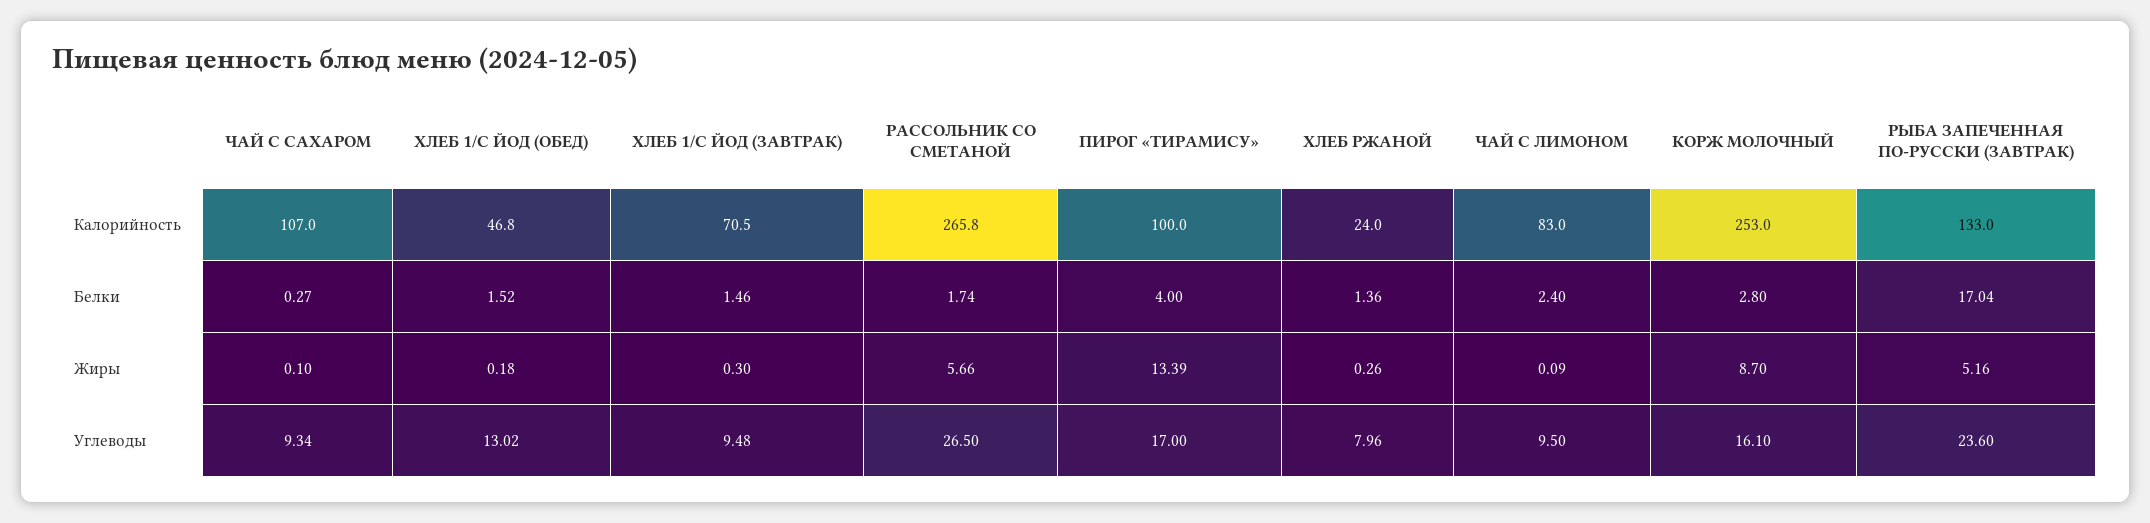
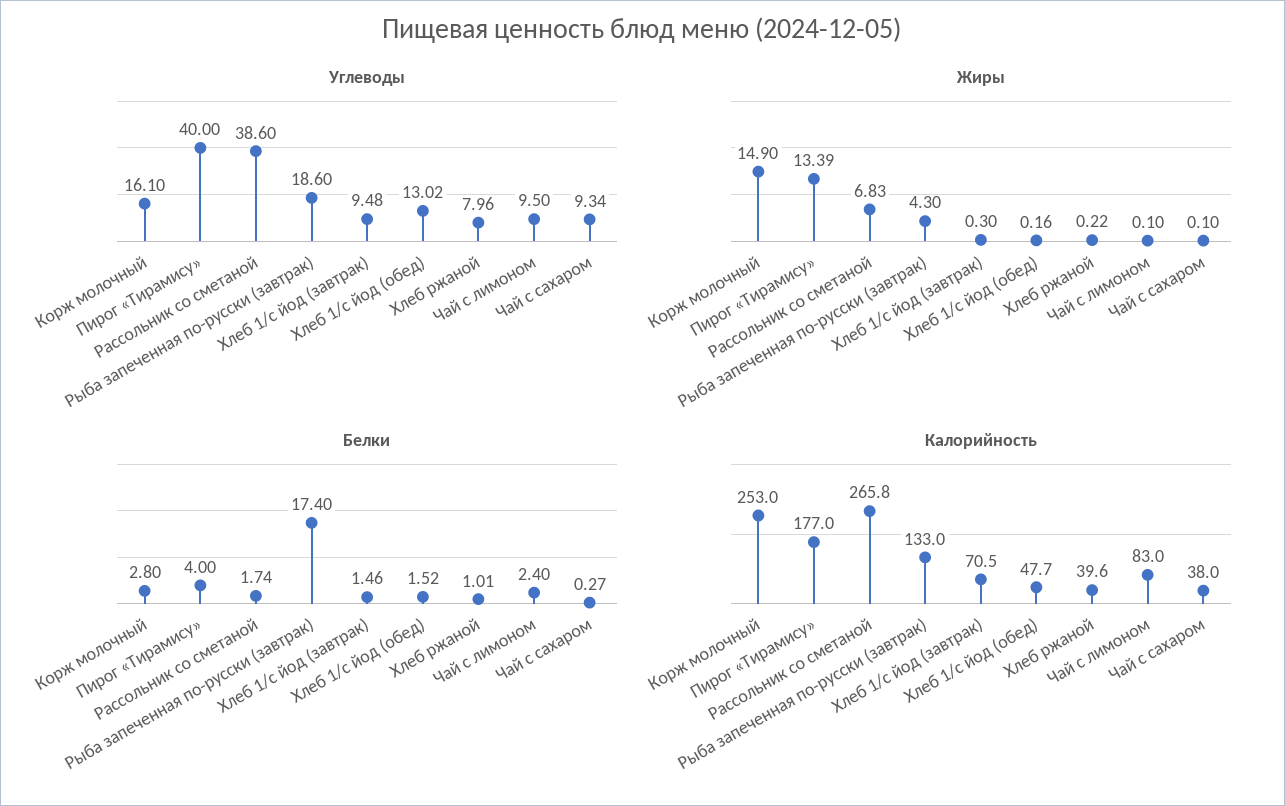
  {
    "Калорийность": {
-     "ЧАЙ С САХАРОМ": 107,
+     "ЧАЙ С САХАРОМ": 38,
-     "ХЛЕБ 1/С ЙОД (ОБЕД)": 46.8,
+     "ХЛЕБ 1/С ЙОД (ОБЕД)": 47.7,
      "ХЛЕБ 1/С ЙОД (ЗАВТРАК)": 70.5,
      "РАССОЛЬНИК СО СМЕТАНОЙ": 265.8,
-     "ПИРОГ «ТИРАМИСУ»": 100,
+     "ПИРОГ «ТИРАМИСУ»": 177,
-     "ХЛЕБ РЖАНОЙ": 24,
+     "ХЛЕБ РЖАНОЙ": 39.6,
      "ЧАЙ С ЛИМОНОМ": 83,
      "КОРЖ МОЛОЧНЫЙ": 253,
      "РЫБА ЗАПЕЧЕННАЯ ПО-РУССКИ (ЗАВТРАК)": 133
    },
    "Белки": {
      "ЧАЙ С САХАРОМ": 0.27,
      "ХЛЕБ 1/С ЙОД (ОБЕД)": 1.52,
      "ХЛЕБ 1/С ЙОД (ЗАВТРАК)": 1.46,
      "РАССОЛЬНИК СО СМЕТАНОЙ": 1.74,
      "ПИРОГ «ТИРАМИСУ»": 4,
-     "ХЛЕБ РЖАНОЙ": 1.36,
+     "ХЛЕБ РЖАНОЙ": 1.01,
      "ЧАЙ С ЛИМОНОМ": 2.4,
      "КОРЖ МОЛОЧНЫЙ": 2.8,
-     "РЫБА ЗАПЕЧЕННАЯ ПО-РУССКИ (ЗАВТРАК)": 17.04
+     "РЫБА ЗАПЕЧЕННАЯ ПО-РУССКИ (ЗАВТРАК)": 17.4
    },
    "Жиры": {
      "ЧАЙ С САХАРОМ": 0.1,
-     "ХЛЕБ 1/С ЙОД (ОБЕД)": 0.18,
+     "ХЛЕБ 1/С ЙОД (ОБЕД)": 0.16,
      "ХЛЕБ 1/С ЙОД (ЗАВТРАК)": 0.3,
-     "РАССОЛЬНИК СО СМЕТАНОЙ": 5.66,
+     "РАССОЛЬНИК СО СМЕТАНОЙ": 6.83,
      "ПИРОГ «ТИРАМИСУ»": 13.39,
-     "ХЛЕБ РЖАНОЙ": 0.26,
+     "ХЛЕБ РЖАНОЙ": 0.22,
-     "ЧАЙ С ЛИМОНОМ": 0.09,
+     "ЧАЙ С ЛИМОНОМ": 0.1,
-     "КОРЖ МОЛОЧНЫЙ": 8.7,
+     "КОРЖ МОЛОЧНЫЙ": 14.9,
-     "РЫБА ЗАПЕЧЕННАЯ ПО-РУССКИ (ЗАВТРАК)": 5.16
+     "РЫБА ЗАПЕЧЕННАЯ ПО-РУССКИ (ЗАВТРАК)": 4.3
    },
    "Углеводы": {
      "ЧАЙ С САХАРОМ": 9.34,
      "ХЛЕБ 1/С ЙОД (ОБЕД)": 13.02,
      "ХЛЕБ 1/С ЙОД (ЗАВТРАК)": 9.48,
-     "РАССОЛЬНИК СО СМЕТАНОЙ": 26.5,
+     "РАССОЛЬНИК СО СМЕТАНОЙ": 38.6,
-     "ПИРОГ «ТИРАМИСУ»": 17,
+     "ПИРОГ «ТИРАМИСУ»": 40,
      "ХЛЕБ РЖАНОЙ": 7.96,
      "ЧАЙ С ЛИМОНОМ": 9.5,
      "КОРЖ МОЛОЧНЫЙ": 16.1,
-     "РЫБА ЗАПЕЧЕННАЯ ПО-РУССКИ (ЗАВТРАК)": 23.6
+     "РЫБА ЗАПЕЧЕННАЯ ПО-РУССКИ (ЗАВТРАК)": 18.6
    }
  }

